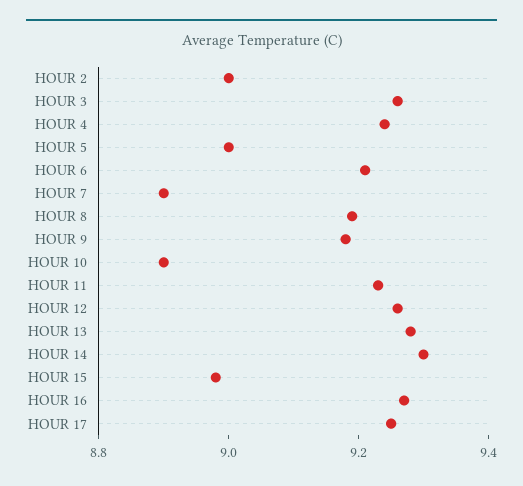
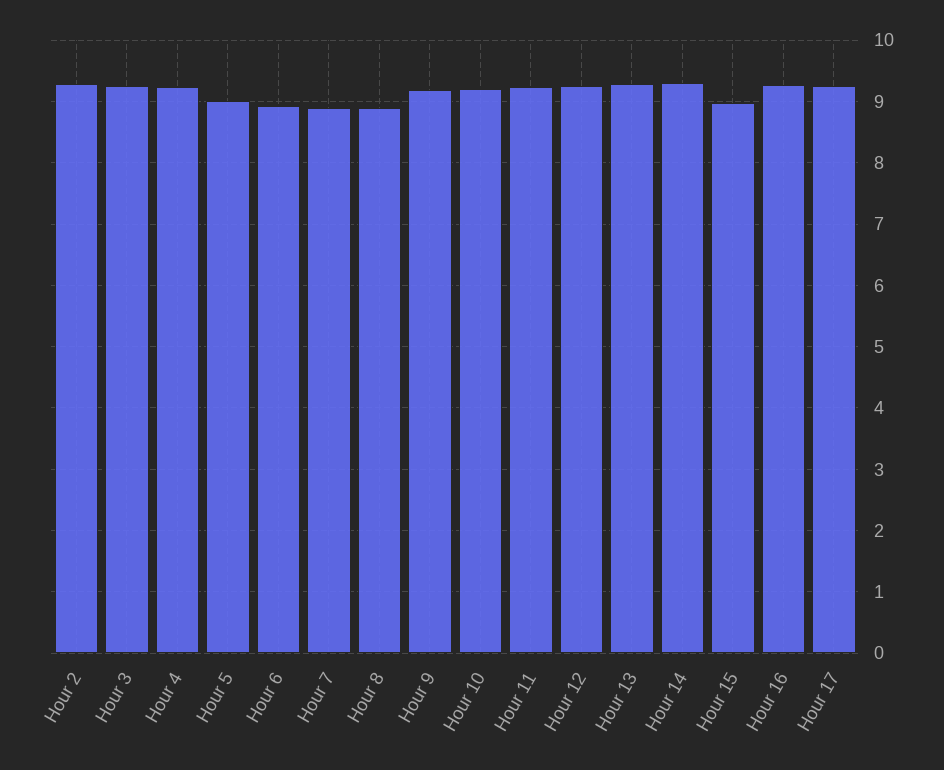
  {
-   "HOUR 2": 9,
+   "HOUR 2": 9.3,
    "HOUR 3": 9.25,
    "HOUR 4": 9.25,
    "HOUR 5": 9,
-   "HOUR 6": 9.2,
+   "HOUR 6": 8.9,
    "HOUR 7": 8.9,
-   "HOUR 8": 9.2,
+   "HOUR 8": 8.9,
    "HOUR 9": 9.2,
-   "HOUR 10": 8.9,
+   "HOUR 10": 9.2,
    "HOUR 11": 9.25,
    "HOUR 12": 9.25,
    "HOUR 13": 9.3,
    "HOUR 14": 9.3,
    "HOUR 15": 9,
    "HOUR 16": 9.25,
    "HOUR 17": 9.25
  }

